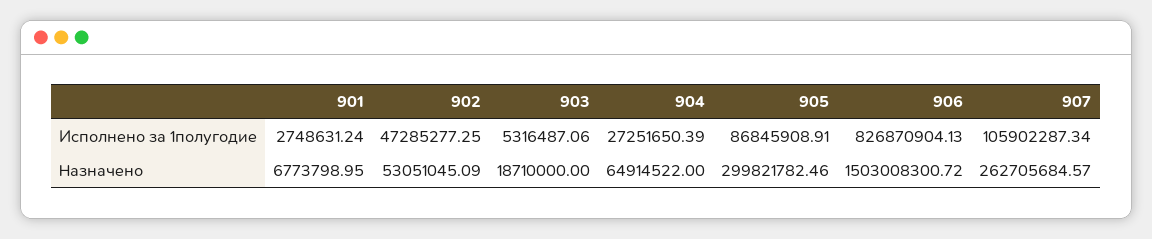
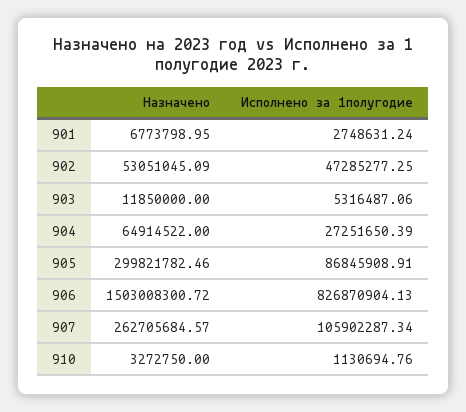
  {
    "901": {
      "Исполнено за 1полугодие": 2748631.24,
      "Назначено": 6773798.95
    },
    "902": {
      "Исполнено за 1полугодие": 47285277.25,
      "Назначено": 53051045.09
    },
    "903": {
      "Исполнено за 1полугодие": 5316487.06,
-     "Назначено": 18710000
+     "Назначено": 11850000
    },
    "904": {
      "Исполнено за 1полугодие": 27251650.39,
      "Назначено": 64914522
    },
    "905": {
      "Исполнено за 1полугодие": 86845908.91,
      "Назначено": 299821782.46
    },
    "906": {
      "Исполнено за 1полугодие": 826870904.13,
      "Назначено": 1503008300.72
    },
    "907": {
      "Исполнено за 1полугодие": 105902287.34,
      "Назначено": 262705684.57
-   }
+   },
+   "910": {
+     "Назначено": 3272750,
+     "Исполнено за 1полугодие": 1130694.76
+   }
  }

